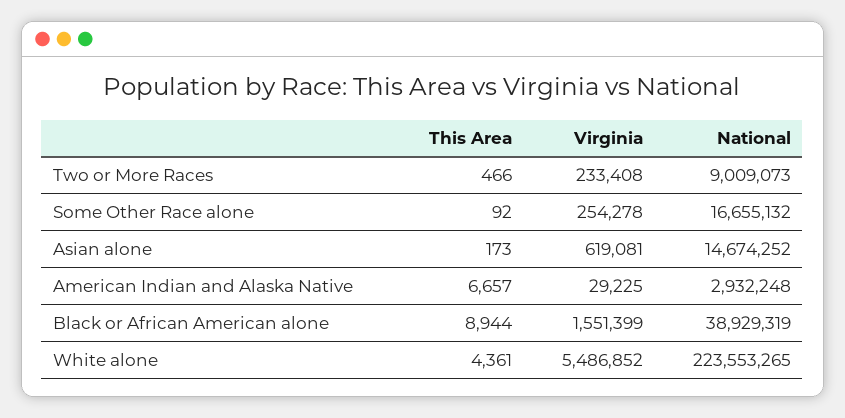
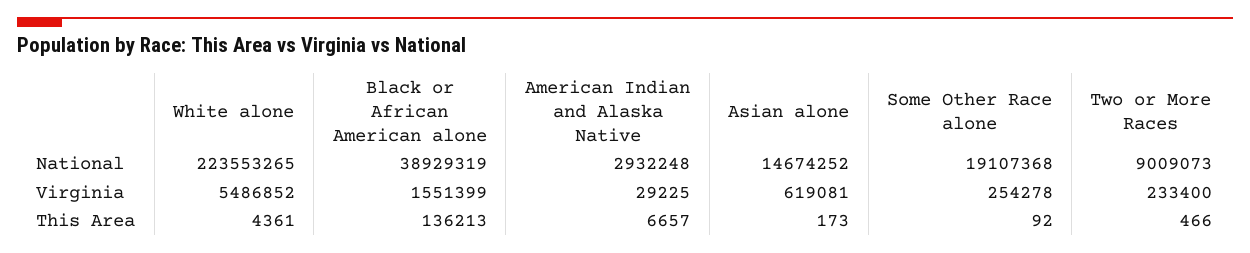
  {
    "This Area": {
      "Two or More Races": 466,
      "Some Other Race alone": 92,
      "Asian alone": 173,
      "American Indian and Alaska Native": 6657,
-     "Black or African American alone": 8944,
+     "Black or African American alone": 136213,
      "White alone": 4361
    },
    "Virginia": {
-     "Two or More Races": 233408,
+     "Two or More Races": 233400,
      "Some Other Race alone": 254278,
      "Asian alone": 619081,
      "American Indian and Alaska Native": 29225,
      "Black or African American alone": 1551399,
      "White alone": 5486852
    },
    "National": {
      "Two or More Races": 9009073,
-     "Some Other Race alone": 16655132,
+     "Some Other Race alone": 19107368,
      "Asian alone": 14674252,
      "American Indian and Alaska Native": 2932248,
      "Black or African American alone": 38929319,
      "White alone": 223553265
    }
  }

